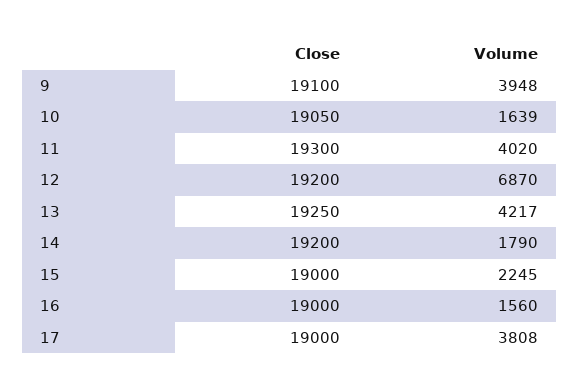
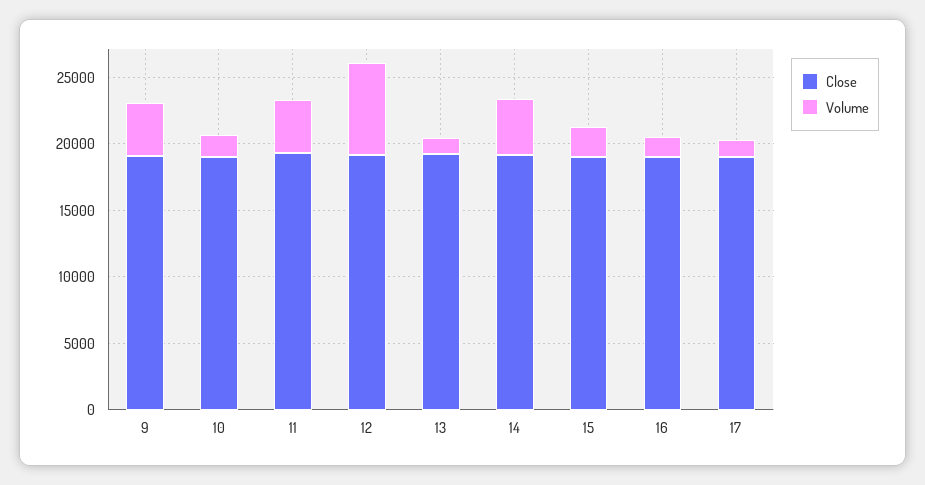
  {
    "Close": {
      "9": 19100,
      "10": 19050,
      "11": 19300,
      "12": 19200,
      "13": 19250,
      "14": 19200,
      "15": 19000,
      "16": 19000,
      "17": 19000
    },
    "Volume": {
      "9": 3948,
      "10": 1639,
      "11": 4020,
      "12": 6870,
-     "13": 4217,
+     "13": 1000,
-     "14": 1790,
+     "14": 4000,
      "15": 2245,
      "16": 1560,
-     "17": 3808
+     "17": 1000
    }
  }

